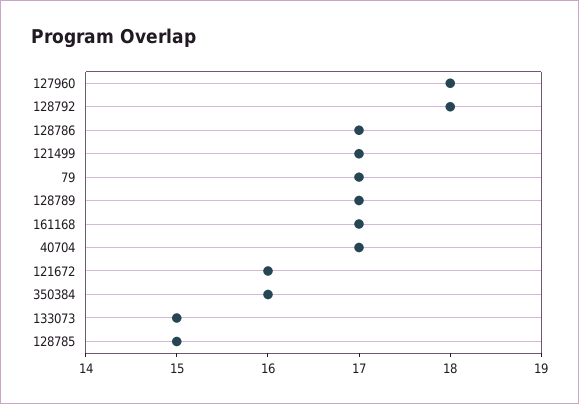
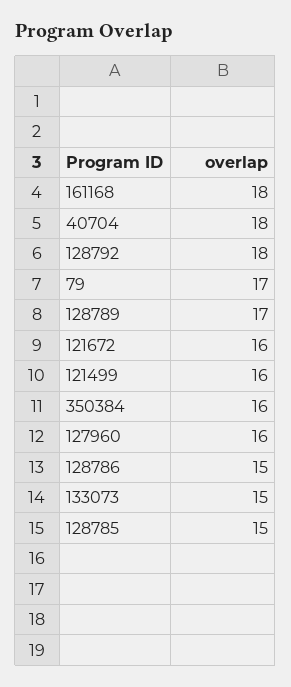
  {
-   "127960": 18,
+   "127960": 16,
    "128792": 18,
-   "128786": 17,
+   "128786": 15,
-   "121499": 17,
+   "121499": 16,
    "79": 17,
    "128789": 17,
-   "161168": 17,
+   "161168": 18,
-   "40704": 17,
+   "40704": 18,
    "121672": 16,
    "350384": 16,
    "133073": 15,
    "128785": 15
  }

